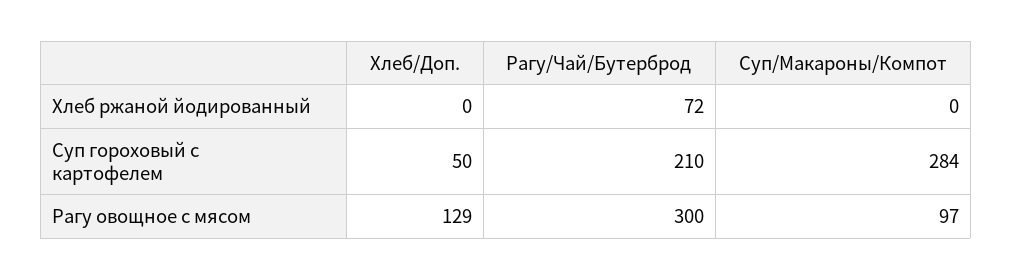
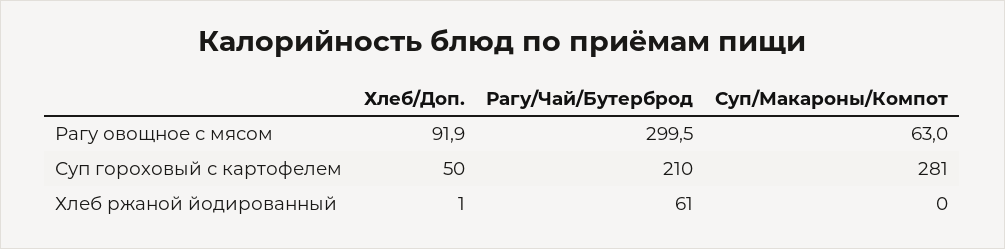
  {
    "Хлеб/Доп.": {
-     "Хлеб ржаной йодированный": 0,
+     "Хлеб ржаной йодированный": 1,
      "Суп гороховый с картофелем": 50,
-     "Рагу овощное с мясом": 129
+     "Рагу овощное с мясом": 91.9
    },
    "Рагу/Чай/Бутерброд": {
-     "Хлеб ржаной йодированный": 72,
+     "Хлеб ржаной йодированный": 61,
      "Суп гороховый с картофелем": 210,
      "Рагу овощное с мясом": 299.5
    },
    "Суп/Макароны/Компот": {
      "Хлеб ржаной йодированный": 0,
-     "Суп гороховый с картофелем": 284,
+     "Суп гороховый с картофелем": 281,
-     "Рагу овощное с мясом": 97
+     "Рагу овощное с мясом": 63
    }
  }

